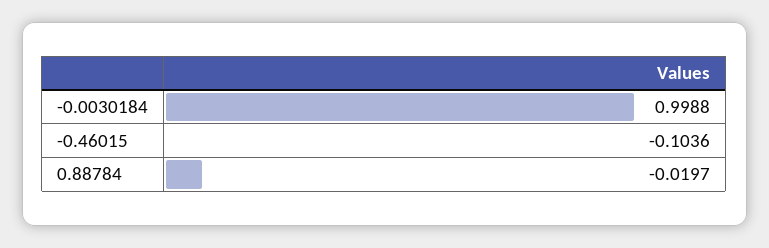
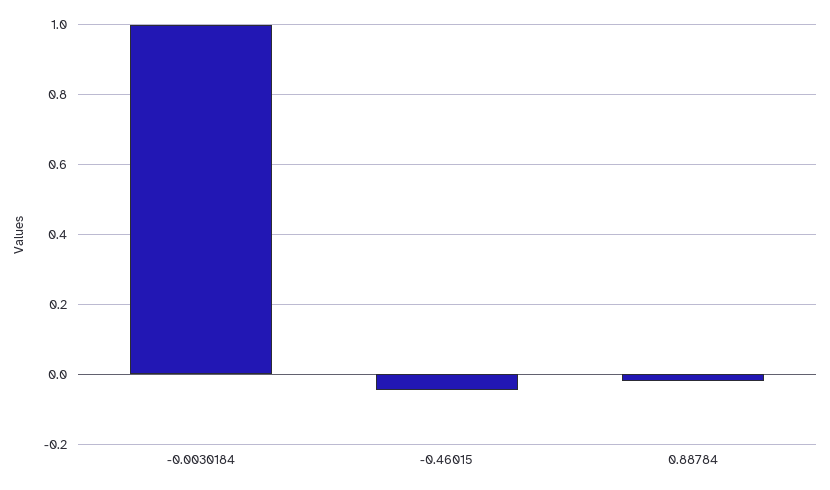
  {
    "-0.0030184": 0.9988,
-   "-0.46015": -0.1036,
+   "-0.46015": -0.04,
    "0.88784": -0.0197
  }

